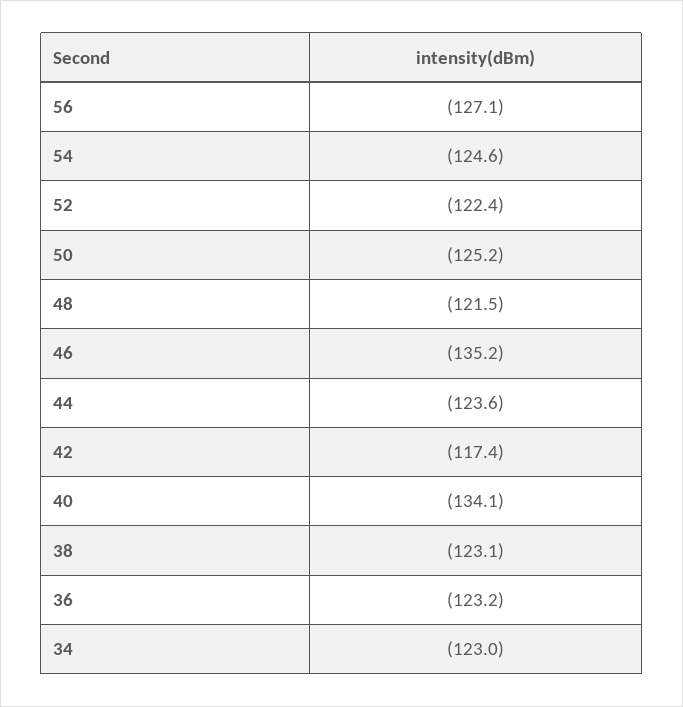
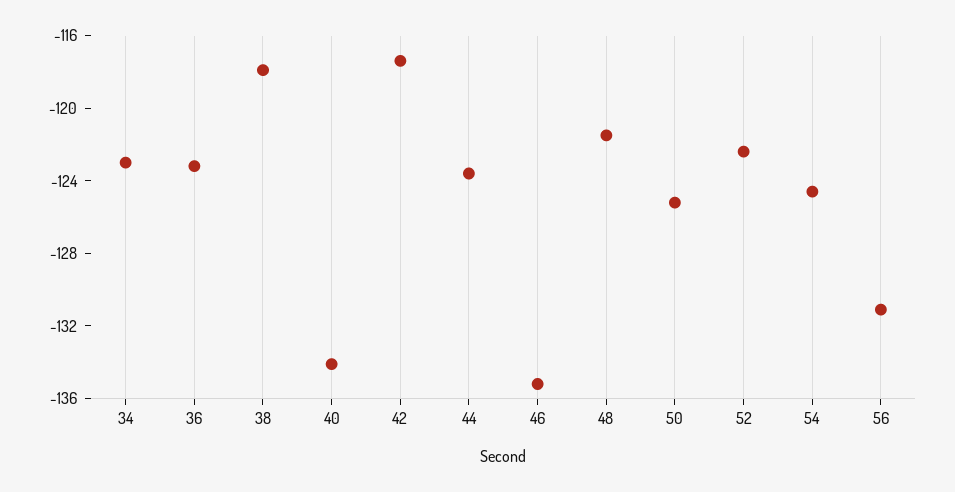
  {
-   "56": -127.1,
+   "56": -131,
    "54": -124.6,
    "52": -122.4,
    "50": -125.2,
    "48": -121.5,
    "46": -135.2,
    "44": -123.6,
    "42": -117.4,
    "40": -134.1,
-   "38": -123.1,
+   "38": -118,
    "36": -123.2,
    "34": -123
  }

